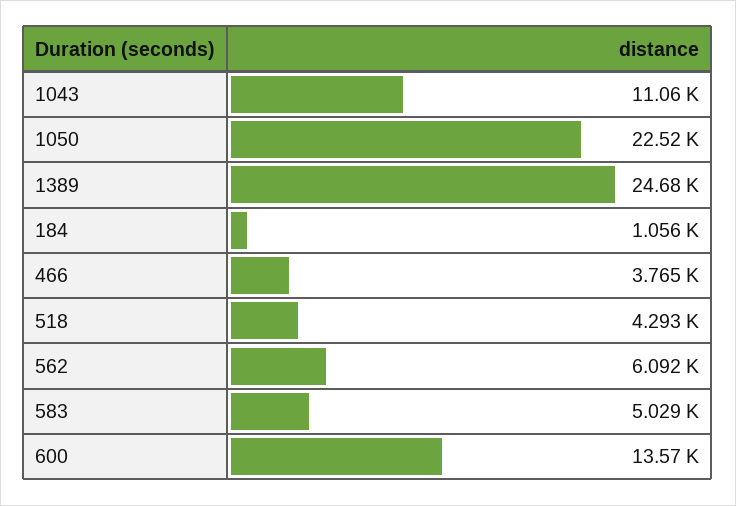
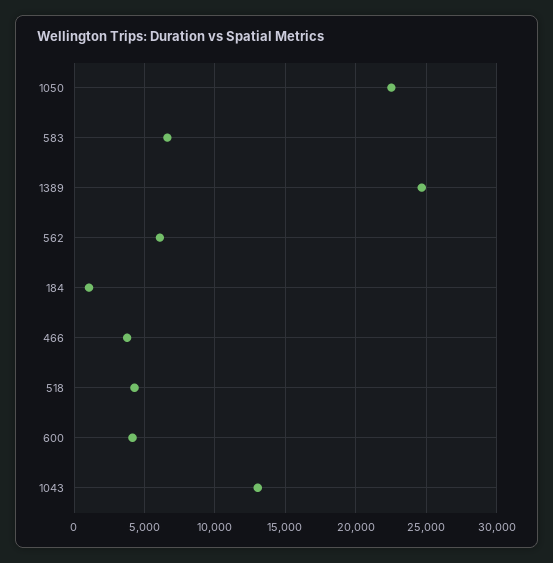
  {
-   "1043": 11060,
+   "1043": 13000,
    "1050": 22520,
    "1389": 24680,
    "184": 1056,
    "466": 3765,
    "518": 4293,
    "562": 6092,
-   "583": 5029,
+   "583": 6500,
-   "600": 13570
+   "600": 4000
  }

